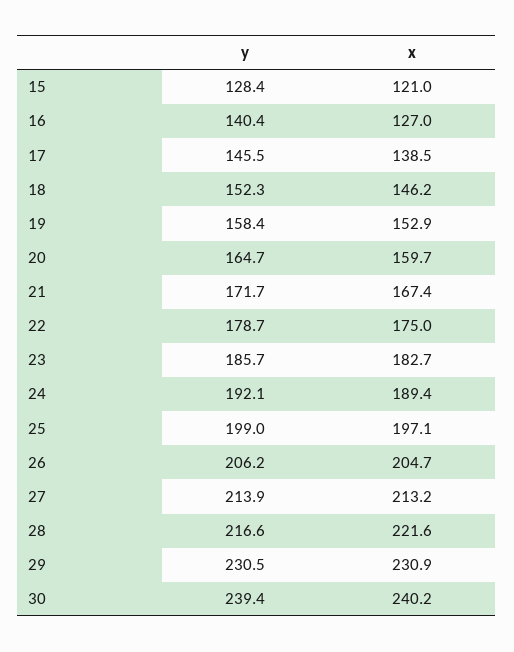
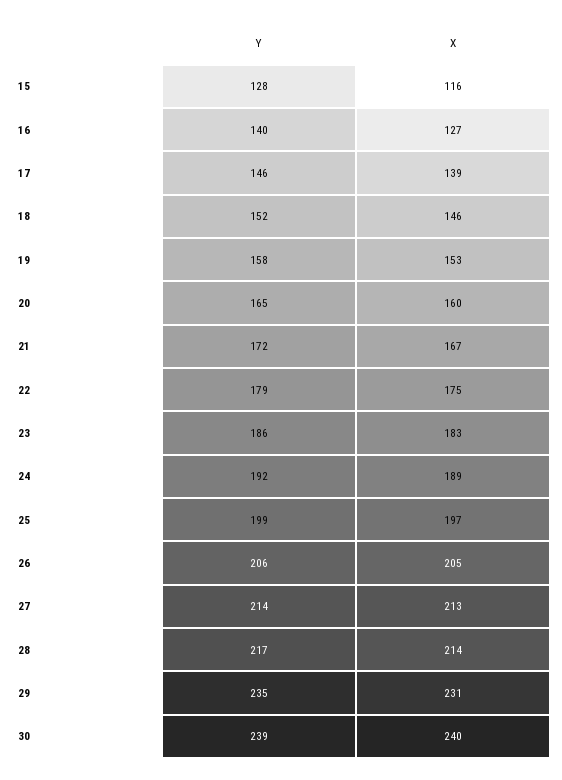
  {
    "y": {
      "15": 128.4,
      "16": 140.4,
      "17": 145.5,
      "18": 152.3,
      "19": 158.4,
      "20": 164.7,
      "21": 171.7,
      "22": 178.7,
      "23": 185.7,
      "24": 192.1,
      "25": 199,
      "26": 206.2,
      "27": 213.9,
      "28": 216.6,
-     "29": 230.5,
+     "29": 235,
      "30": 239.4
    },
    "x": {
-     "15": 121,
+     "15": 116,
      "16": 127,
      "17": 138.5,
      "18": 146.2,
      "19": 152.9,
      "20": 159.7,
      "21": 167.4,
      "22": 175,
      "23": 182.7,
      "24": 189.4,
      "25": 197.1,
      "26": 204.7,
      "27": 213.2,
-     "28": 221.6,
+     "28": 214,
      "29": 230.9,
      "30": 240.2
    }
  }

